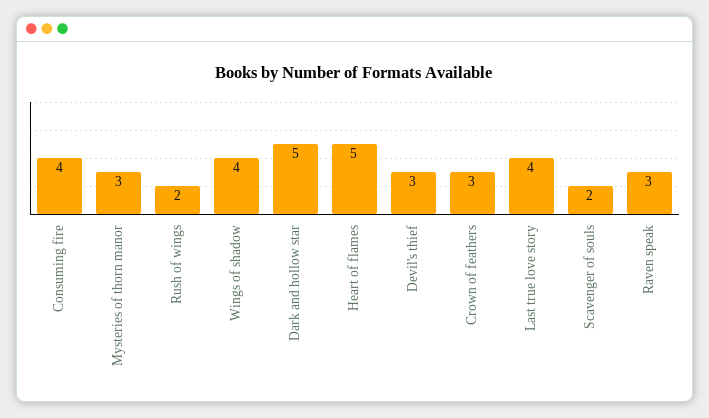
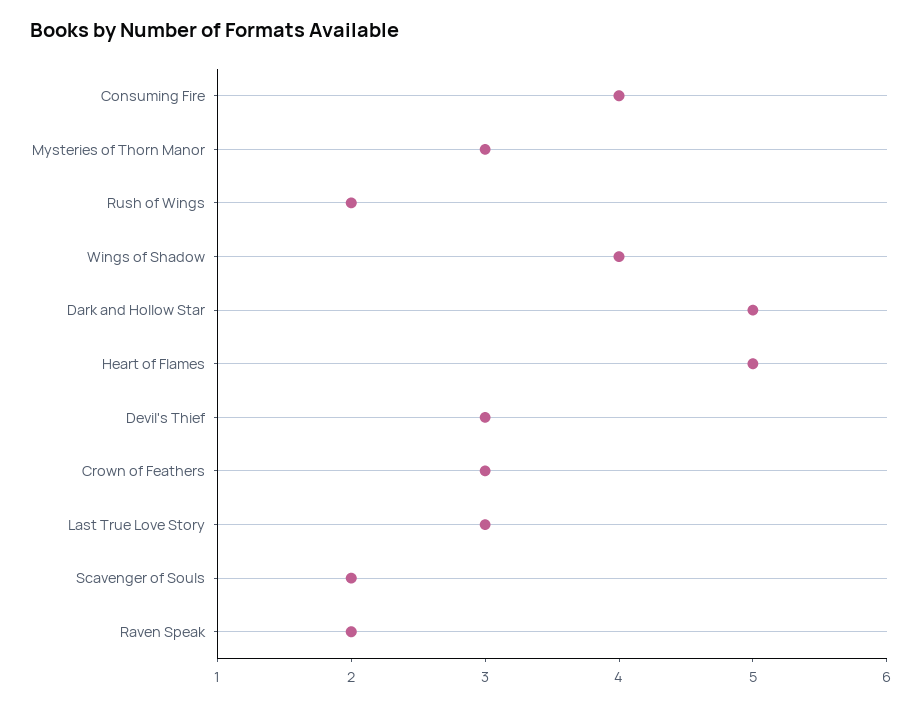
  {
    "Consuming fire": 4,
    "Mysteries of thorn manor": 3,
    "Rush of wings": 2,
    "Wings of shadow": 4,
    "Dark and hollow star": 5,
    "Heart of flames": 5,
    "Devil's thief": 3,
    "Crown of feathers": 3,
-   "Last true love story": 4,
+   "Last true love story": 3,
    "Scavenger of souls": 2,
-   "Raven speak": 3
+   "Raven speak": 2
  }

